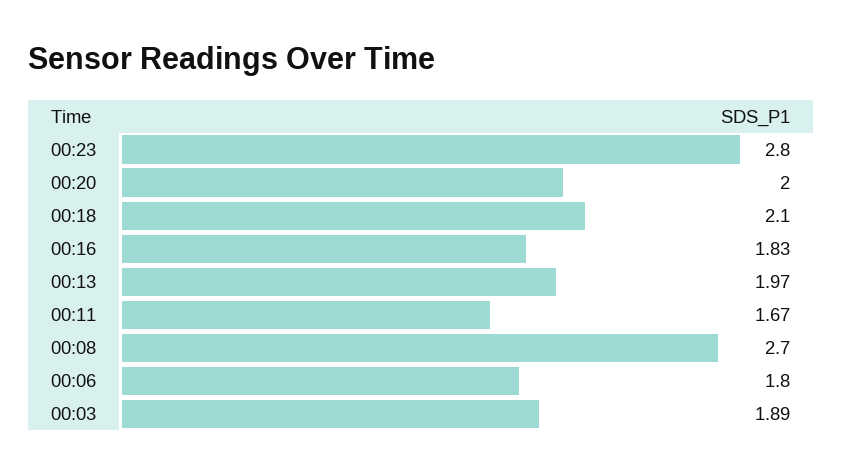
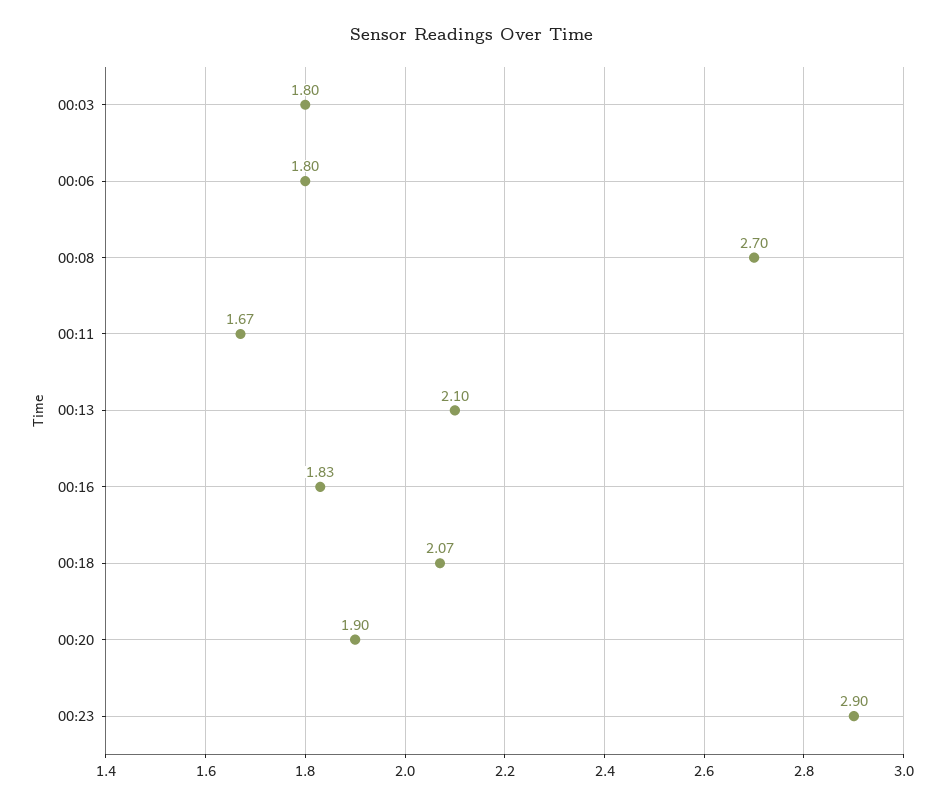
  {
-   "00:23": 2.8,
+   "00:23": 2.9,
-   "00:20": 2,
+   "00:20": 1.9,
-   "00:18": 2.1,
+   "00:18": 2.07,
    "00:16": 1.83,
-   "00:13": 1.97,
+   "00:13": 2.1,
    "00:11": 1.67,
    "00:08": 2.7,
    "00:06": 1.8,
-   "00:03": 1.89
+   "00:03": 1.8
  }

